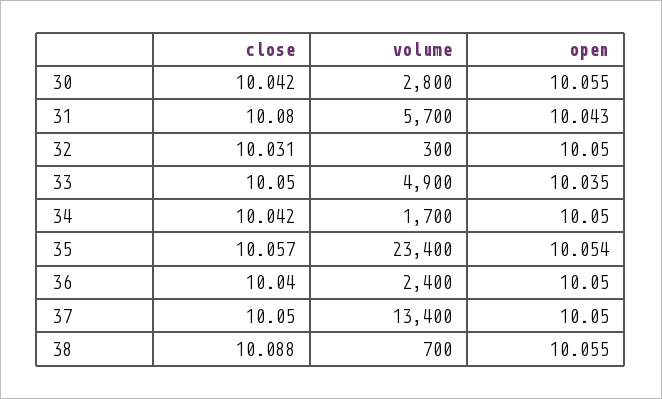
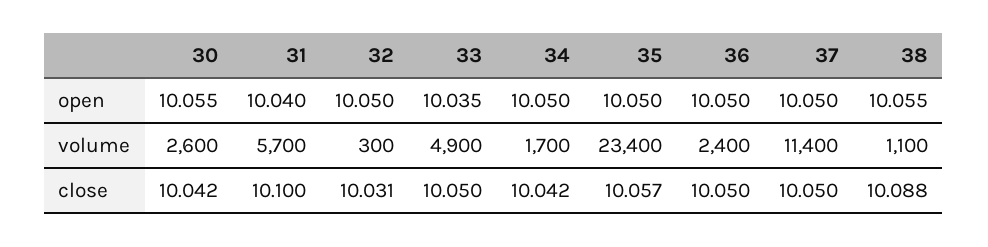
  {
    "close": {
      "30": 10.042,
-     "31": 10.08,
+     "31": 10.1,
      "32": 10.031,
      "33": 10.05,
      "34": 10.042,
      "35": 10.057,
-     "36": 10.04,
+     "36": 10.05,
      "37": 10.05,
      "38": 10.088
    },
    "volume": {
-     "30": 2800,
+     "30": 2600,
      "31": 5700,
      "32": 300,
      "33": 4900,
      "34": 1700,
      "35": 23400,
      "36": 2400,
-     "37": 13400,
+     "37": 11400,
-     "38": 700
+     "38": 1100
    },
    "open": {
      "30": 10.055,
-     "31": 10.043,
+     "31": 10.04,
      "32": 10.05,
      "33": 10.035,
      "34": 10.05,
-     "35": 10.054,
+     "35": 10.05,
      "36": 10.05,
      "37": 10.05,
      "38": 10.055
    }
  }

